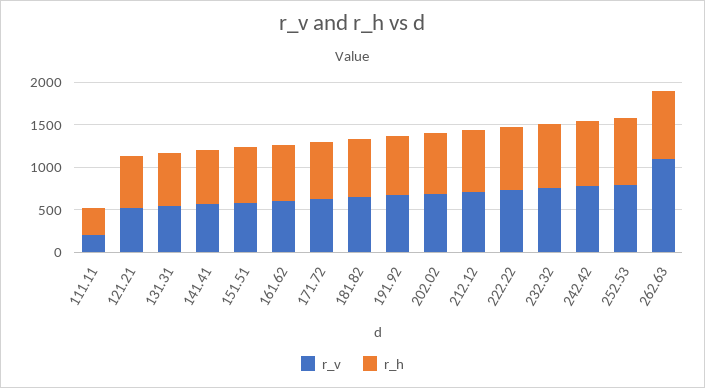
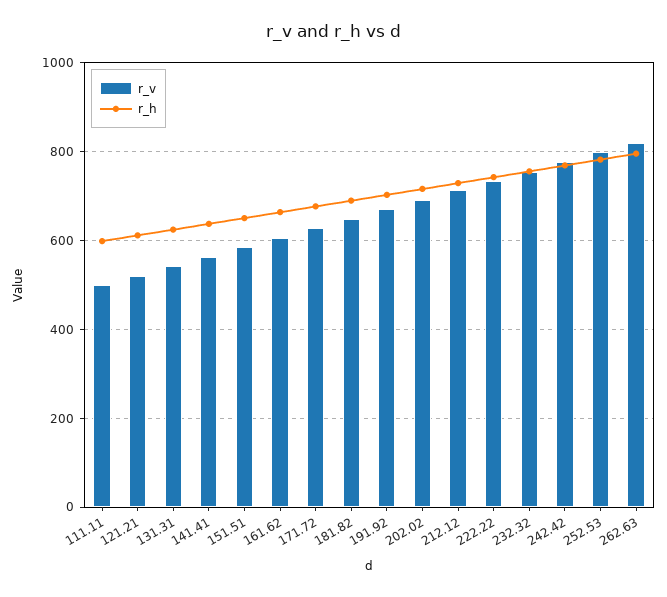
  {
    "r_v": {
-     "111.11": 200,
+     "111.11": 500,
      "121.21": 520,
      "131.31": 540,
      "141.41": 560,
      "151.51": 580,
      "161.62": 600,
      "171.72": 620,
      "181.82": 640,
      "191.92": 680,
      "202.02": 700,
      "212.12": 720,
      "222.22": 740,
      "232.32": 760,
      "242.42": 780,
      "252.53": 800,
-     "262.63": 1100
+     "262.63": 820
    },
    "r_h": {
-     "111.11": 300,
+     "111.11": 600,
      "121.21": 620,
      "131.31": 620,
      "141.41": 640,
      "151.51": 660,
      "161.62": 660,
      "171.72": 680,
      "181.82": 680,
      "191.92": 700,
      "202.02": 720,
      "212.12": 720,
      "222.22": 740,
      "232.32": 760,
      "242.42": 760,
      "252.53": 780,
      "262.63": 800
    }
  }

